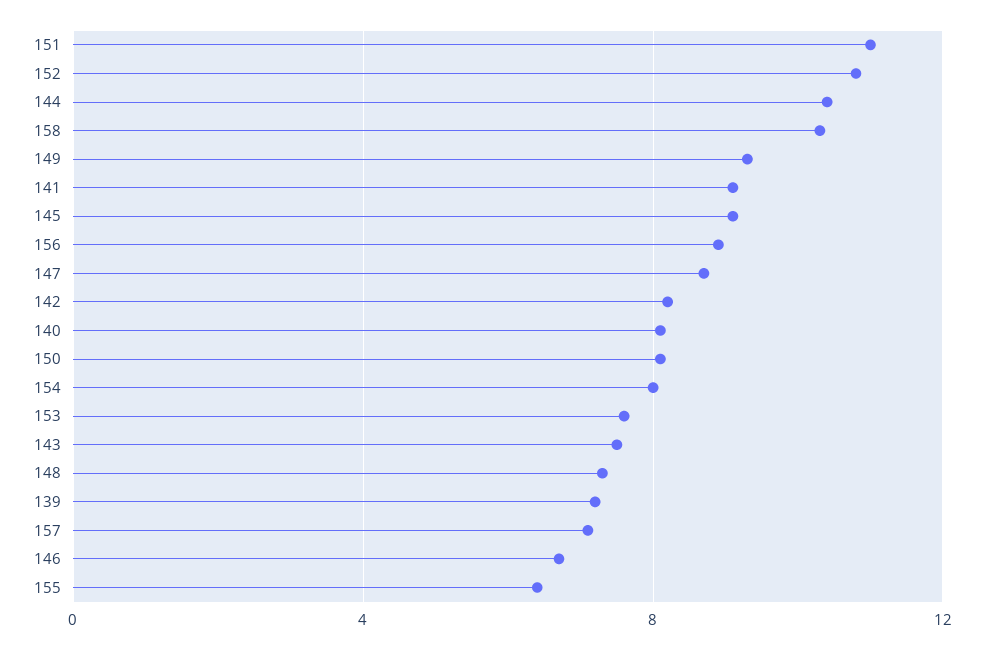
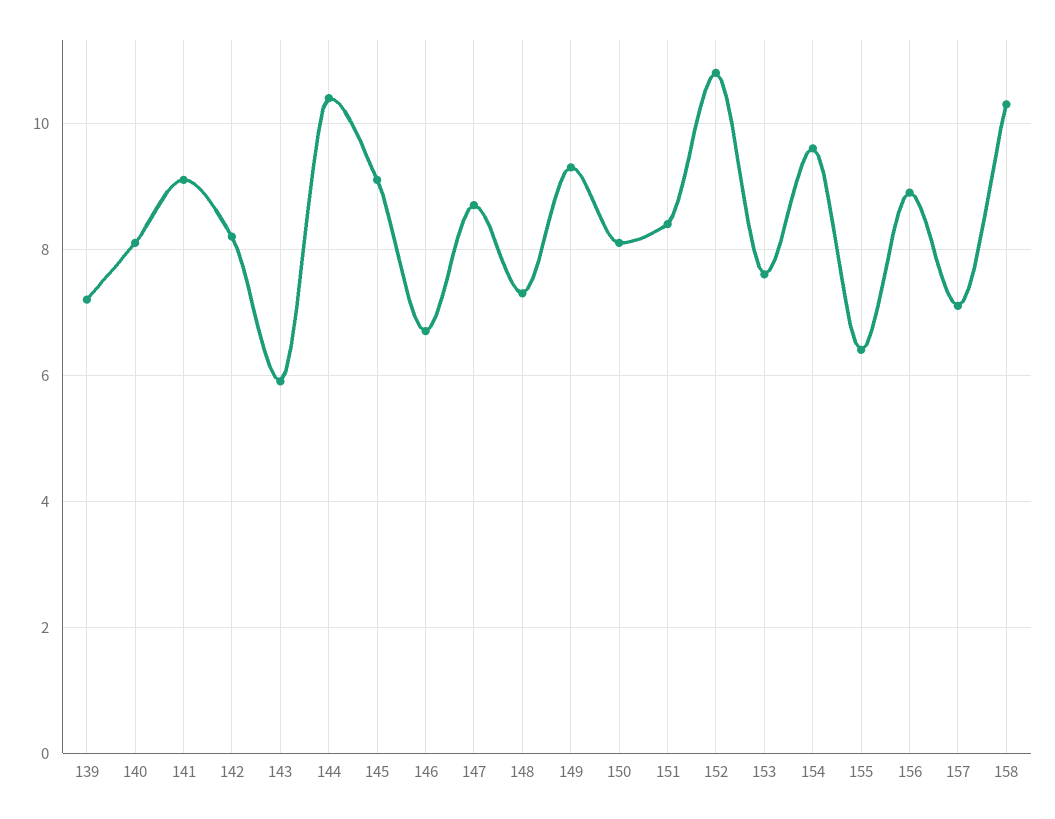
  {
-   "151": 11,
+   "151": 8.5,
    "152": 11,
    "144": 10.5,
    "158": 10.5,
    "149": 9.5,
    "141": 9,
    "145": 9,
    "156": 9,
    "147": 8.5,
    "142": 8,
    "140": 8,
    "150": 8,
-   "154": 8,
+   "154": 9.5,
    "153": 7.5,
-   "143": 7.5,
+   "143": 6,
    "148": 7.5,
    "139": 7,
    "157": 7,
    "146": 6.5,
    "155": 6.5
  }

